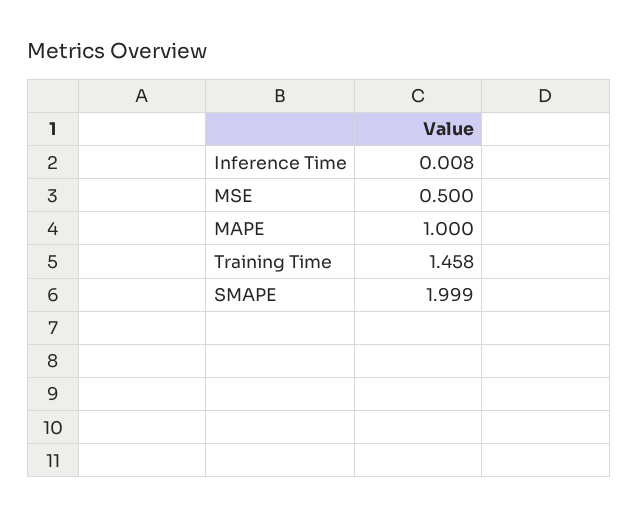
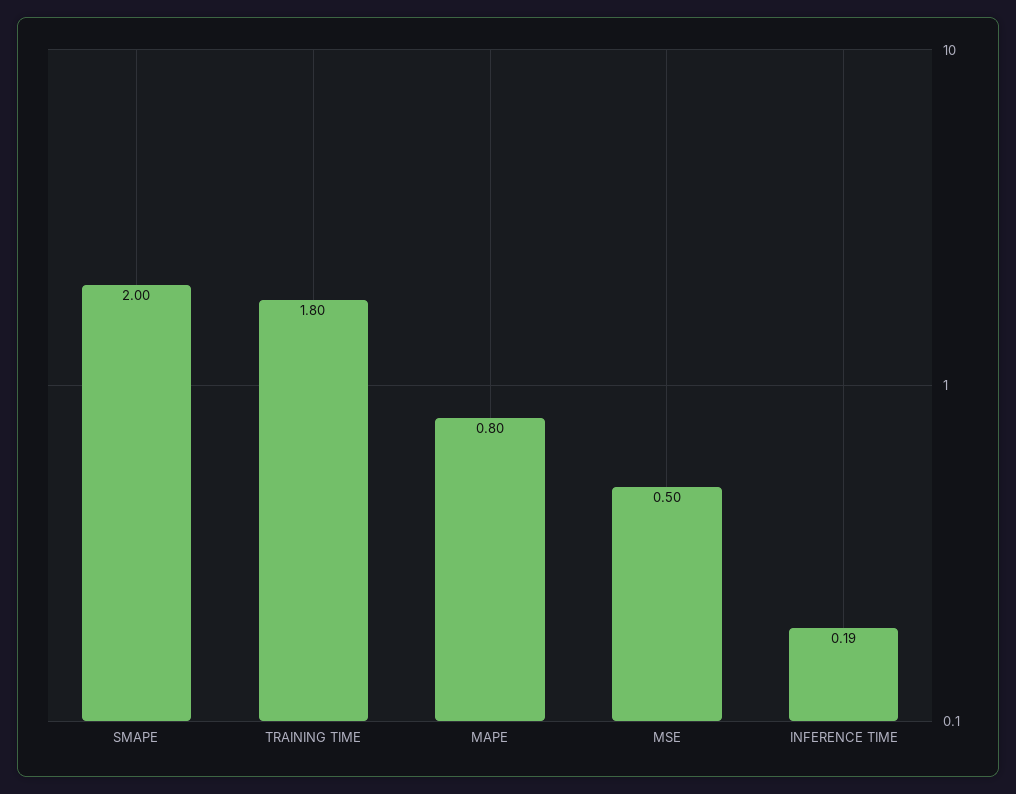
  {
-   "Inference Time": 0.008,
+   "Inference Time": 0.19,
    "MSE": 0.5,
-   "MAPE": 1,
+   "MAPE": 0.8,
-   "Training Time": 1.458,
+   "Training Time": 1.8,
    "SMAPE": 1.999
  }

